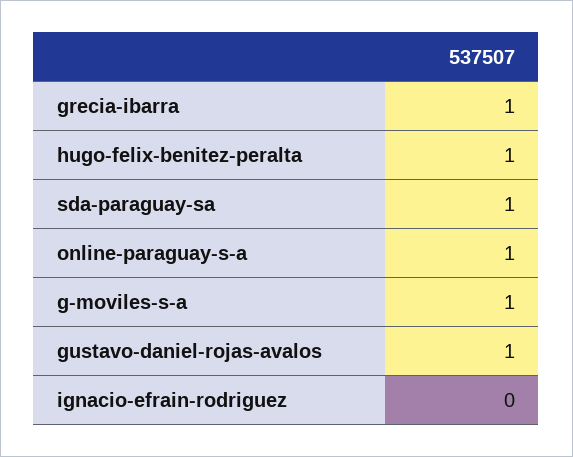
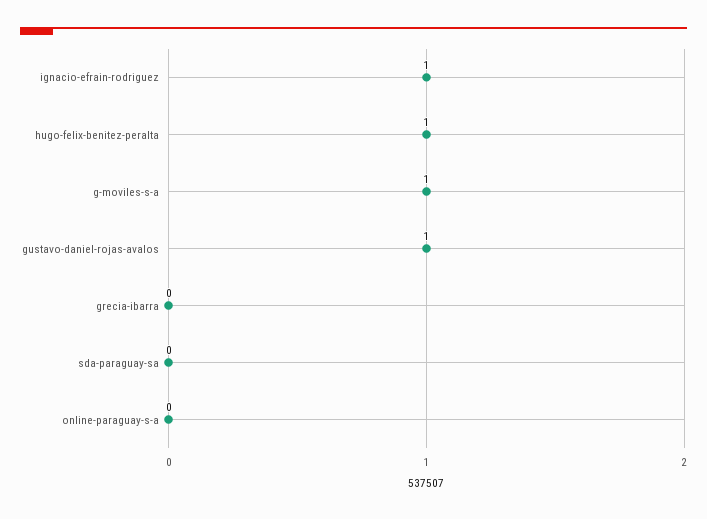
  {
-   "grecia-ibarra": 1,
+   "grecia-ibarra": 0,
    "hugo-felix-benitez-peralta": 1,
-   "sda-paraguay-sa": 1,
+   "sda-paraguay-sa": 0,
-   "online-paraguay-s-a": 1,
+   "online-paraguay-s-a": 0,
    "g-moviles-s-a": 1,
    "gustavo-daniel-rojas-avalos": 1,
-   "ignacio-efrain-rodriguez": 0
+   "ignacio-efrain-rodriguez": 1
  }

